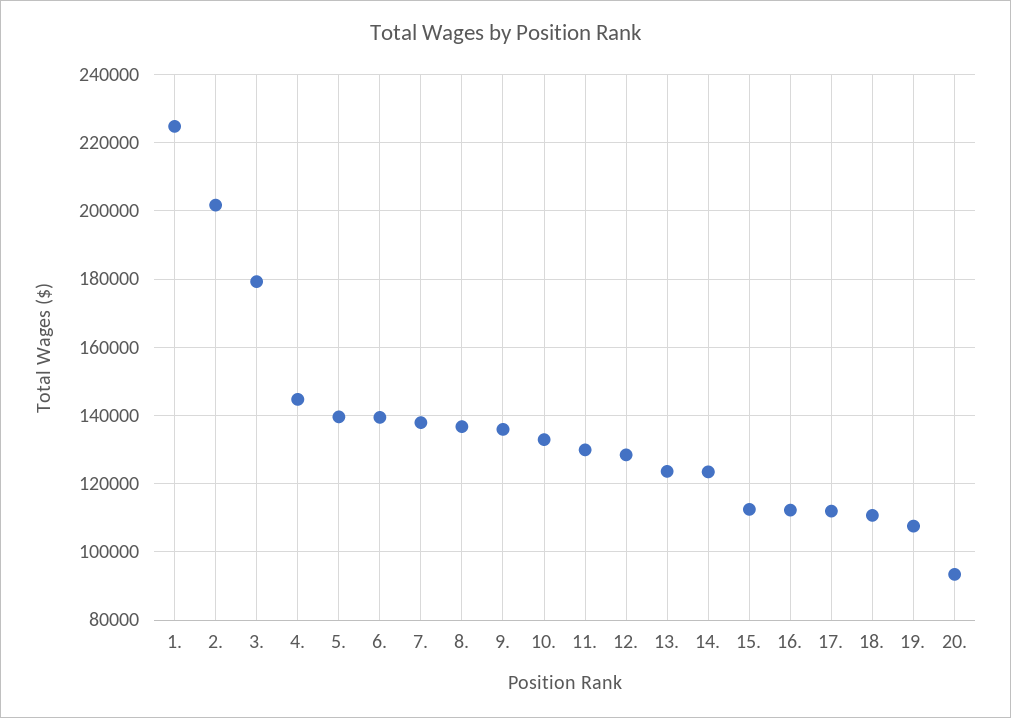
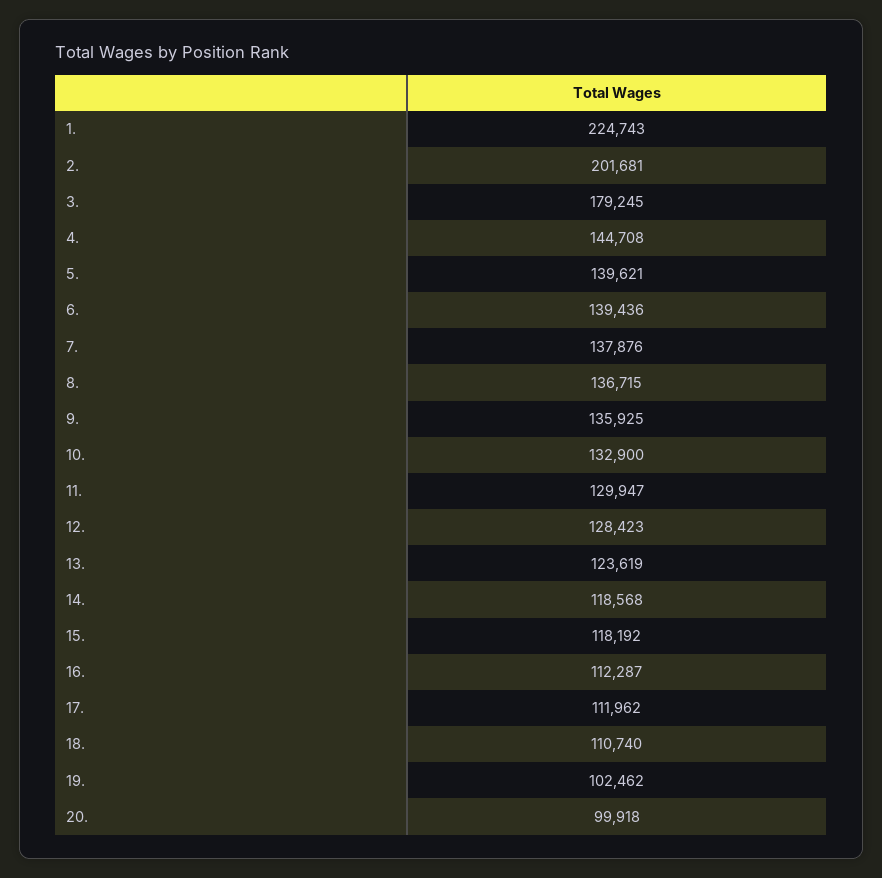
  {
    "1.": 224743,
    "2.": 201681,
    "3.": 179245,
    "4.": 144708,
    "5.": 139621,
    "6.": 139436,
    "7.": 137876,
    "8.": 136715,
    "9.": 135925,
    "10.": 132900,
    "11.": 129947,
    "12.": 128423,
    "13.": 123619,
-   "14.": 124000,
+   "14.": 118568,
-   "15.": 112000,
+   "15.": 118192,
    "16.": 112287,
    "17.": 111962,
    "18.": 110740,
-   "19.": 108000,
+   "19.": 102462,
-   "20.": 94000
+   "20.": 99918
  }

